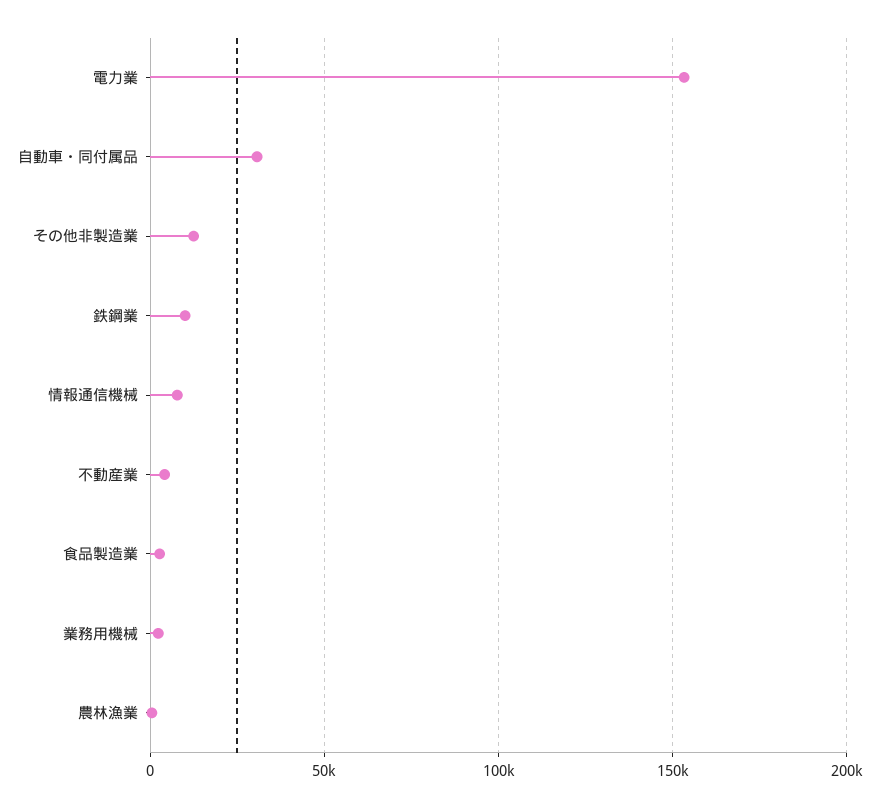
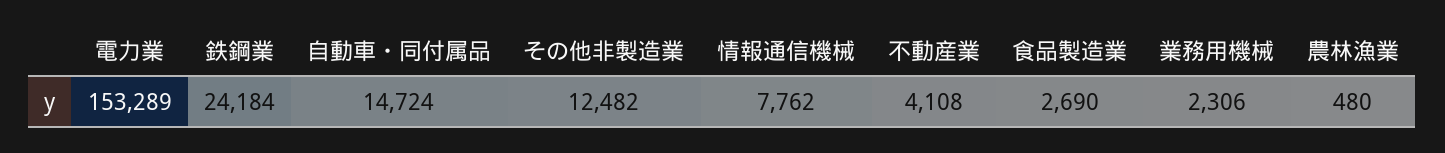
  {
    "電力業": 153289,
-   "自動車・同付属品": 30000,
+   "自動車・同付属品": 14724,
    "その他非製造業": 12482,
-   "鉄鋼業": 10000,
+   "鉄鋼業": 24184,
    "情報通信機械": 7762,
    "不動産業": 4108,
    "食品製造業": 2690,
    "業務用機械": 2306,
    "農林漁業": 480
  }

